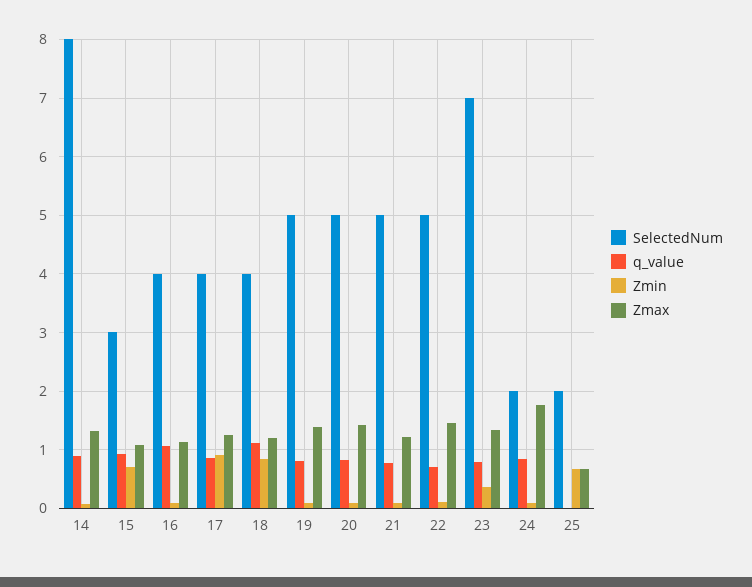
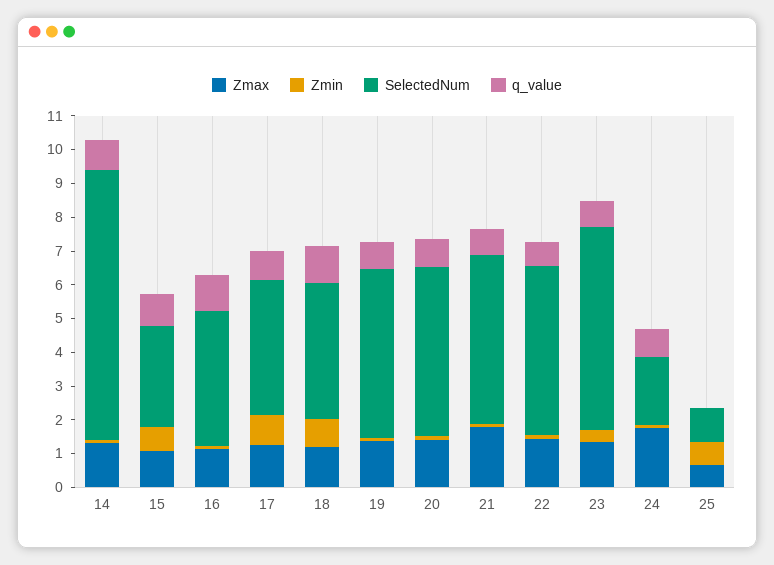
  {
    "SelectedNum": {
      "14": 8,
      "15": 3,
      "16": 4,
      "17": 4,
      "18": 4,
      "19": 5,
      "20": 5,
      "21": 5,
      "22": 5,
-     "23": 7,
+     "23": 6,
      "24": 2,
-     "25": 2
+     "25": 1
    },
    "q_value": {
      "14": 1,
      "15": 1,
      "16": 1,
      "17": 0.8,
      "18": 1.2,
      "19": 0.8,
      "20": 0.8,
      "21": 0.8,
      "22": 0.8,
      "23": 0.8,
      "24": 0.8,
      "25": 0
    },
    "Zmin": {
      "14": 0,
      "15": 0.8,
      "16": 0,
      "17": 1,
      "18": 0.8,
      "19": 0,
      "20": 0,
      "21": 0,
      "22": 0.2,
      "23": 0.4,
      "24": 0,
      "25": 0.6
    },
    "Zmax": {
      "14": 1.4,
      "15": 1,
      "16": 1.2,
      "17": 1.2,
      "18": 1.2,
      "19": 1.4,
      "20": 1.4,
-     "21": 1.2,
+     "21": 1.75,
      "22": 1.4,
      "23": 1.4,
      "24": 1.8,
      "25": 0.6
    }
  }

